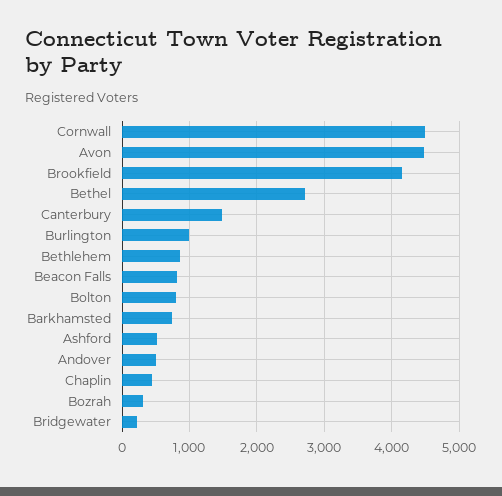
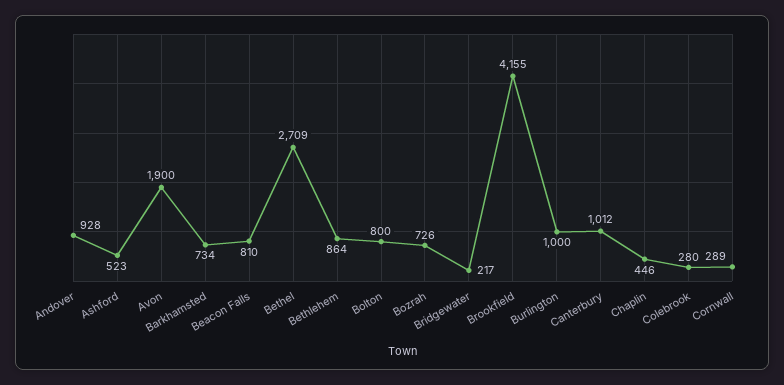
  {
-   "Cornwall": 4500,
+   "Cornwall": 289,
-   "Avon": 4500,
+   "Avon": 1900,
    "Brookfield": 4155,
    "Bethel": 2709,
-   "Canterbury": 1500,
+   "Canterbury": 1012,
    "Burlington": 1000,
    "Bethlehem": 864,
    "Beacon Falls": 810,
    "Bolton": 800,
    "Barkhamsted": 734,
    "Ashford": 523,
-   "Andover": 500,
+   "Andover": 928,
    "Chaplin": 446,
-   "Bozrah": 300,
+   "Bozrah": 726,
-   "Bridgewater": 217
+   "Bridgewater": 217,
+   "Colebrook": 280
  }

